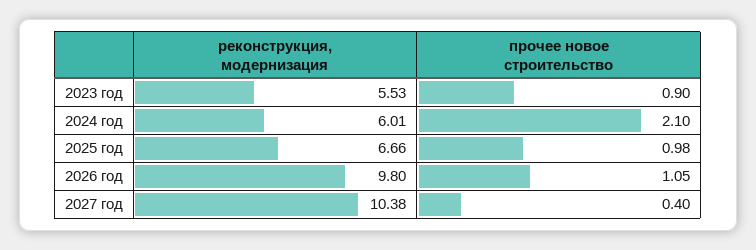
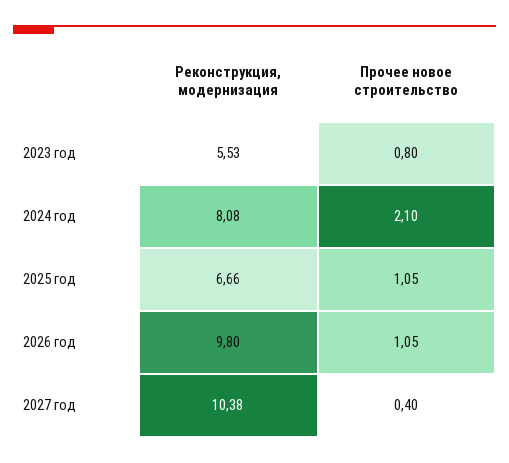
  {
    "реконструкция, модернизация": {
      "2023 год": 5.53,
-     "2024 год": 6.01,
+     "2024 год": 8.08,
      "2025 год": 6.66,
      "2026 год": 9.8,
      "2027 год": 10.38
    },
    "прочее новое строительство": {
-     "2023 год": 0.9,
+     "2023 год": 0.8,
      "2024 год": 2.1,
-     "2025 год": 0.98,
+     "2025 год": 1.05,
      "2026 год": 1.05,
      "2027 год": 0.4
    }
  }

